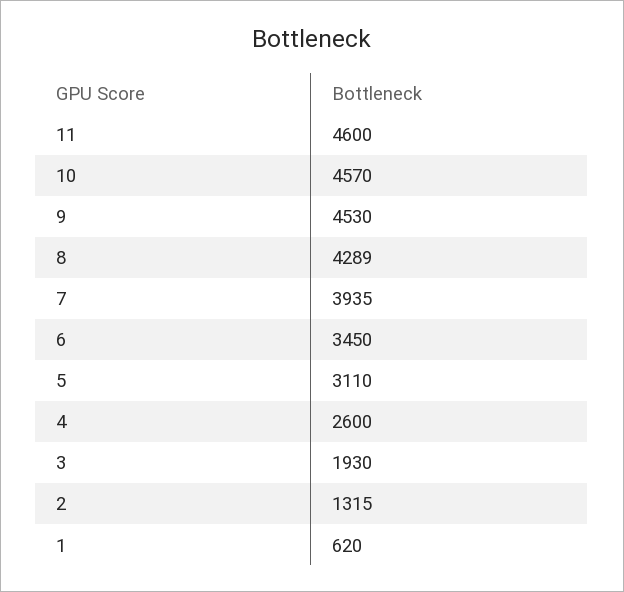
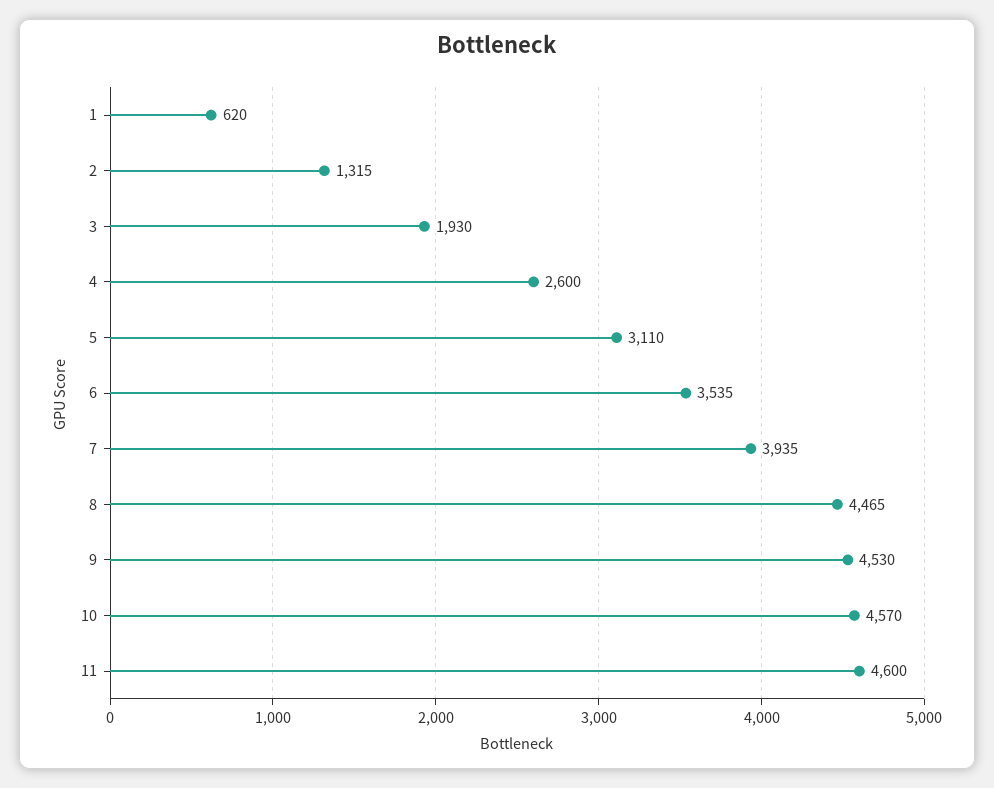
  {
    "11": 4600,
    "10": 4570,
    "9": 4530,
-   "8": 4289,
+   "8": 4465,
    "7": 3935,
-   "6": 3450,
+   "6": 3535,
    "5": 3110,
    "4": 2600,
    "3": 1930,
    "2": 1315,
    "1": 620
  }

